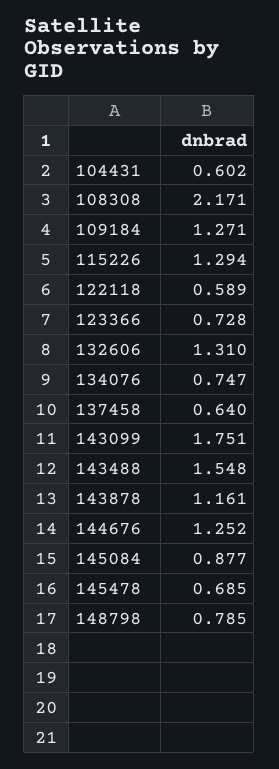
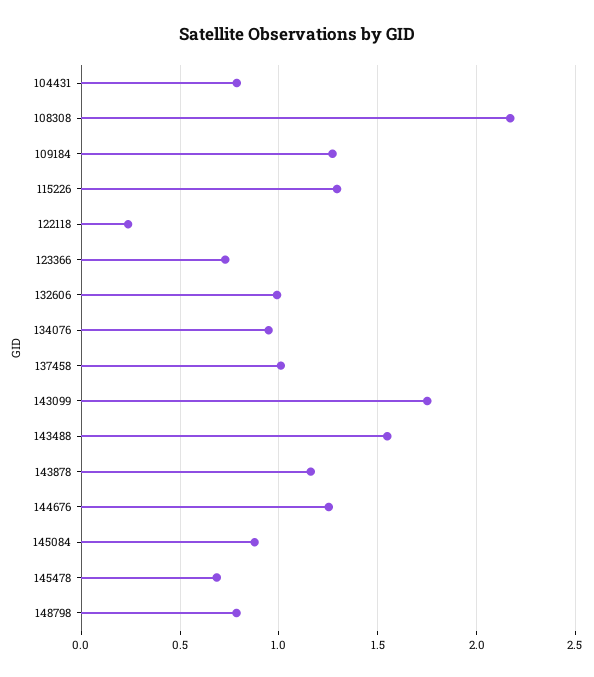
  {
-   "104431": 0.602,
+   "104431": 0.8,
    "108308": 2.171,
    "109184": 1.271,
    "115226": 1.294,
-   "122118": 0.589,
+   "122118": 0.25,
    "123366": 0.728,
-   "132606": 1.31,
+   "132606": 1,
-   "134076": 0.747,
+   "134076": 0.95,
-   "137458": 0.64,
+   "137458": 1,
    "143099": 1.751,
    "143488": 1.548,
    "143878": 1.161,
    "144676": 1.252,
    "145084": 0.877,
    "145478": 0.685,
    "148798": 0.785
  }

